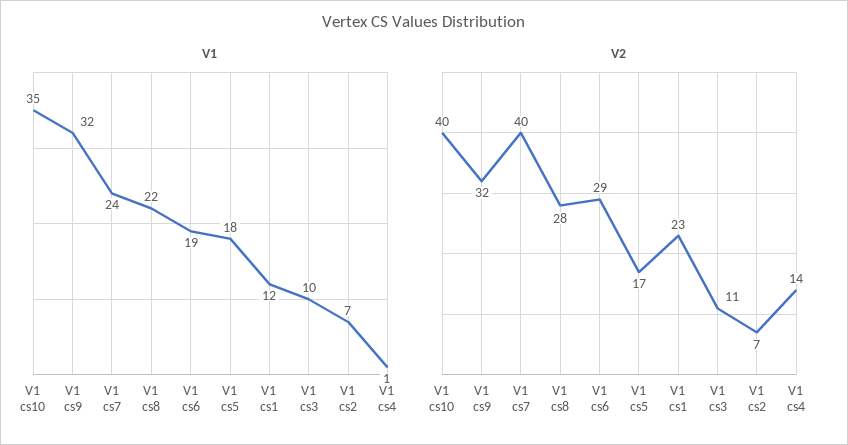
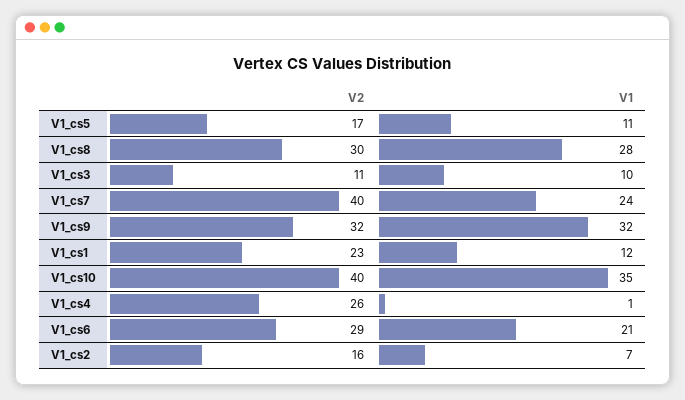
  {
    "V1": {
      "V1 cs10": 35,
      "V1 cs9": 32,
      "V1 cs7": 24,
-     "V1 cs8": 22,
+     "V1 cs8": 28,
-     "V1 cs6": 19,
+     "V1 cs6": 21,
-     "V1 cs5": 18,
+     "V1 cs5": 11,
      "V1 cs1": 12,
      "V1 cs3": 10,
      "V1 cs2": 7,
      "V1 cs4": 1
    },
    "V2": {
      "V1 cs10": 40,
      "V1 cs9": 32,
      "V1 cs7": 40,
-     "V1 cs8": 28,
+     "V1 cs8": 30,
      "V1 cs6": 29,
      "V1 cs5": 17,
      "V1 cs1": 23,
      "V1 cs3": 11,
-     "V1 cs2": 7,
+     "V1 cs2": 16,
-     "V1 cs4": 14
+     "V1 cs4": 26
    }
  }

